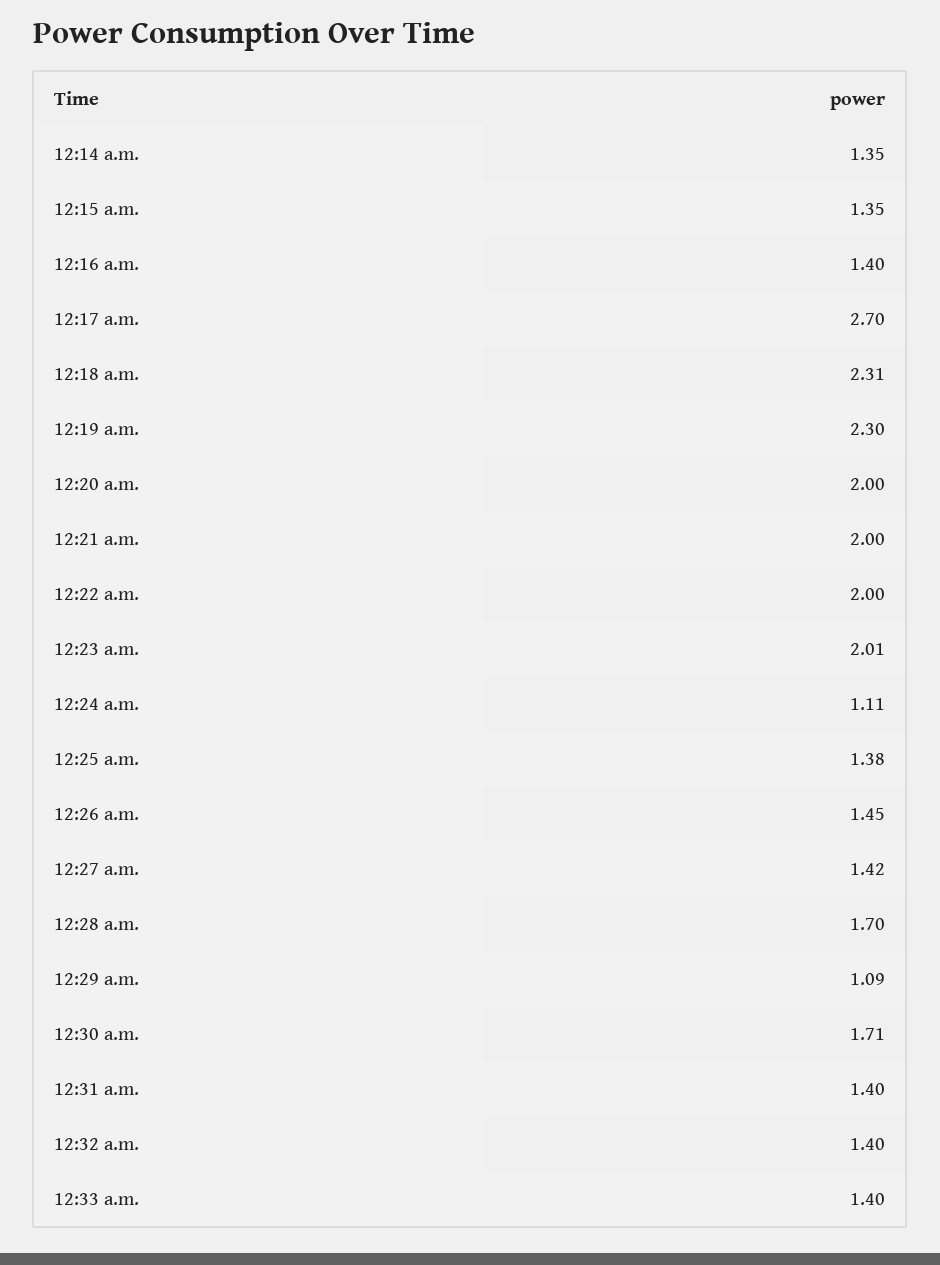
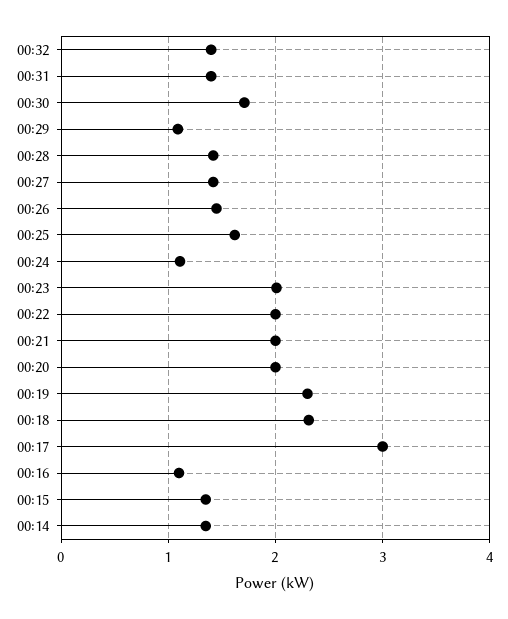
  {
    "12:14 a.m.": 1.35,
    "12:15 a.m.": 1.35,
-   "12:16 a.m.": 1.4,
+   "12:16 a.m.": 1.1,
-   "12:17 a.m.": 2.7,
+   "12:17 a.m.": 3,
    "12:18 a.m.": 2.31,
    "12:19 a.m.": 2.3,
    "12:20 a.m.": 2,
    "12:21 a.m.": 2,
    "12:22 a.m.": 2,
    "12:23 a.m.": 2.01,
    "12:24 a.m.": 1.11,
-   "12:25 a.m.": 1.38,
+   "12:25 a.m.": 1.6,
    "12:26 a.m.": 1.45,
    "12:27 a.m.": 1.42,
-   "12:28 a.m.": 1.7,
+   "12:28 a.m.": 1.4,
    "12:29 a.m.": 1.09,
    "12:30 a.m.": 1.71,
    "12:31 a.m.": 1.4,
-   "12:32 a.m.": 1.4,
+   "12:32 a.m.": 1.4
-   "12:33 a.m.": 1.4
  }

